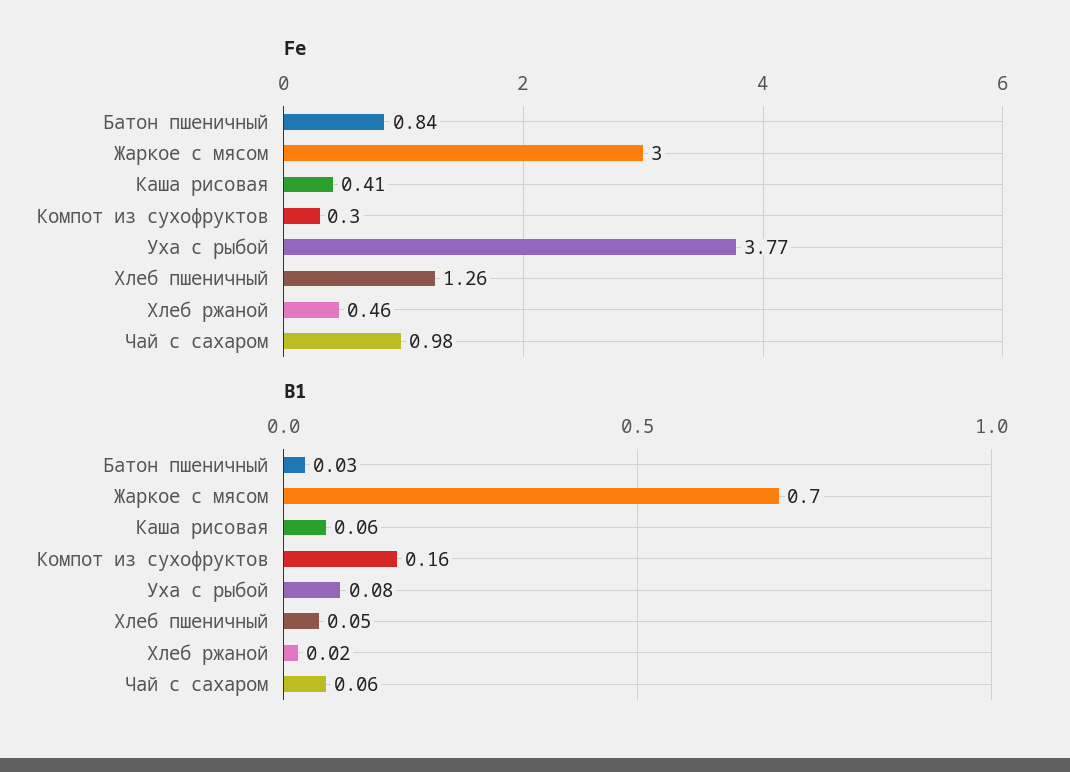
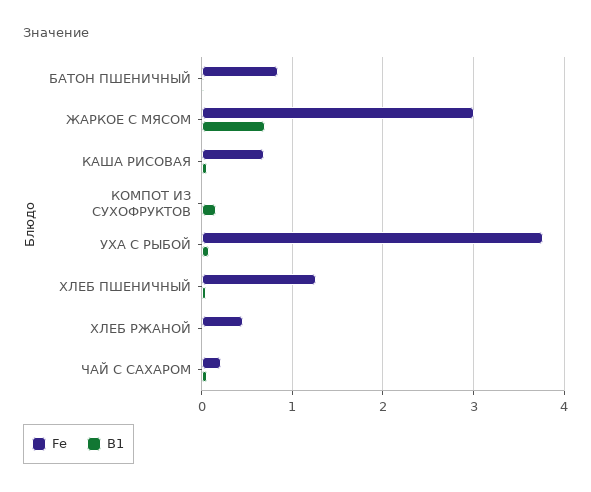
  {
    "Fe": {
      "Батон пшеничный": 0.84,
      "Жаркое с мясом": 3,
-     "Каша рисовая": 0.41,
+     "Каша рисовая": 0.7,
-     "Компот из сухофруктов": 0.3,
+     "Компот из сухофруктов": 0,
      "Уха с рыбой": 3.77,
      "Хлеб пшеничный": 1.26,
      "Хлеб ржаной": 0.46,
-     "Чай с сахаром": 0.98
+     "Чай с сахаром": 0.2
    },
    "B1": {
      "Батон пшеничный": 0.03,
      "Жаркое с мясом": 0.7,
      "Каша рисовая": 0.06,
      "Компот из сухофруктов": 0.16,
      "Уха с рыбой": 0.08,
      "Хлеб пшеничный": 0.05,
      "Хлеб ржаной": 0.02,
      "Чай с сахаром": 0.06
    }
  }

